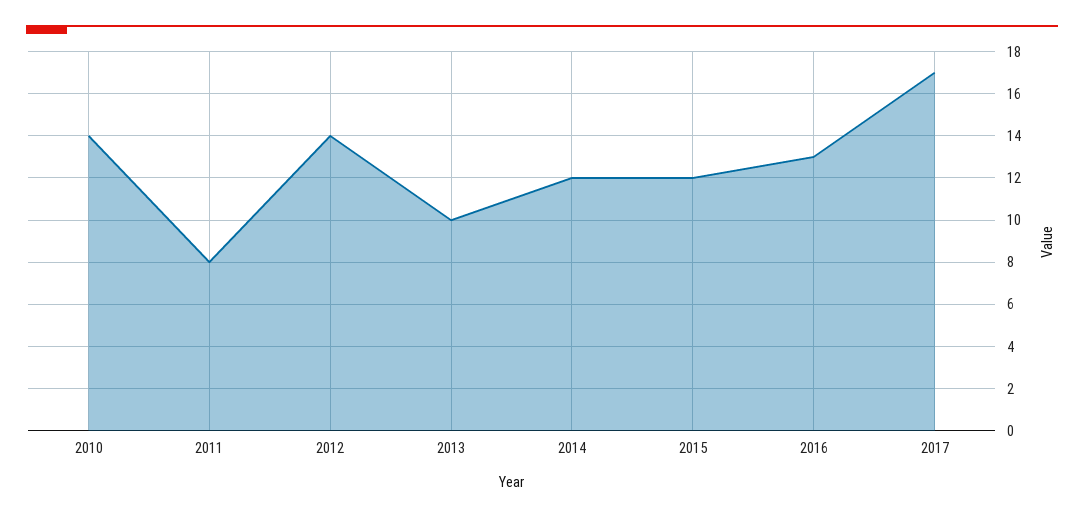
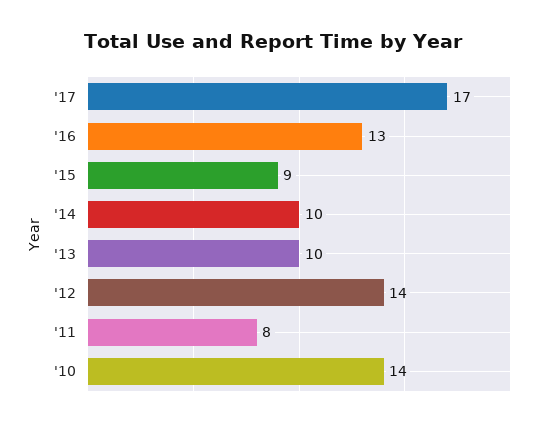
  {
    "2010": 14,
    "2011": 8,
    "2012": 14,
    "2013": 10,
-   "2014": 12,
+   "2014": 10,
-   "2015": 12,
+   "2015": 9,
    "2016": 13,
    "2017": 17
  }

